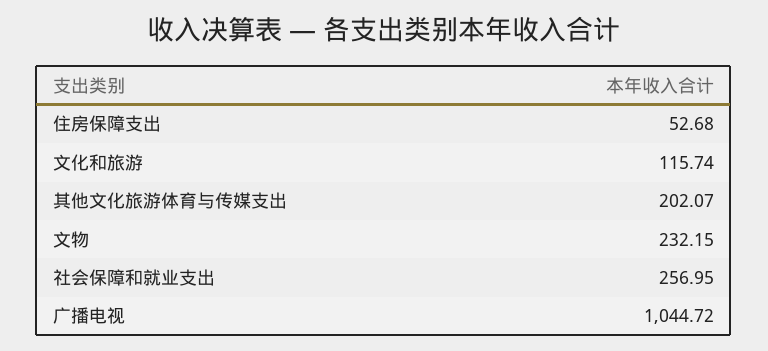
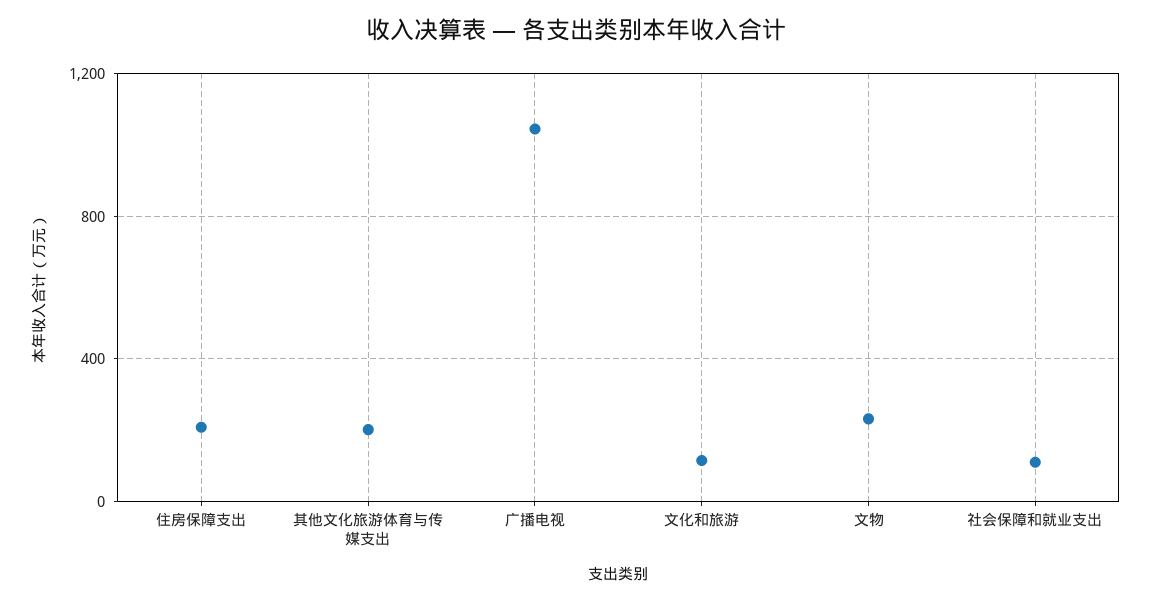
  {
-   "住房保障支出": 52.68,
+   "住房保障支出": 200,
    "文化和旅游": 115.74,
    "其他文化旅游体育与传媒支出": 202.07,
    "文物": 232.15,
-   "社会保障和就业支出": 256.95,
+   "社会保障和就业支出": 100,
    "广播电视": 1044.72
  }

